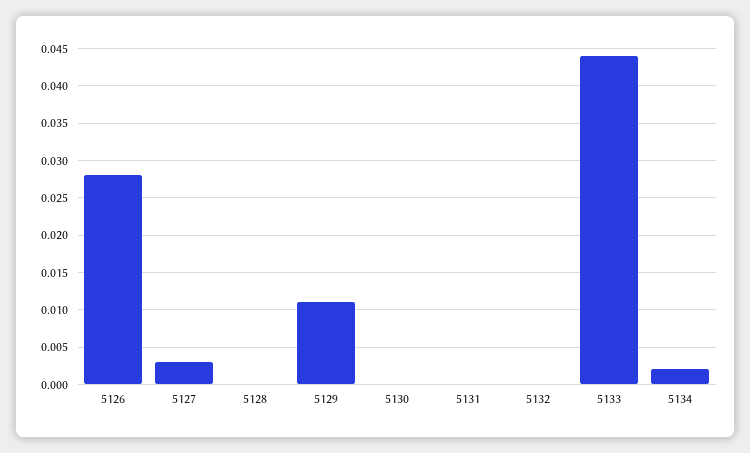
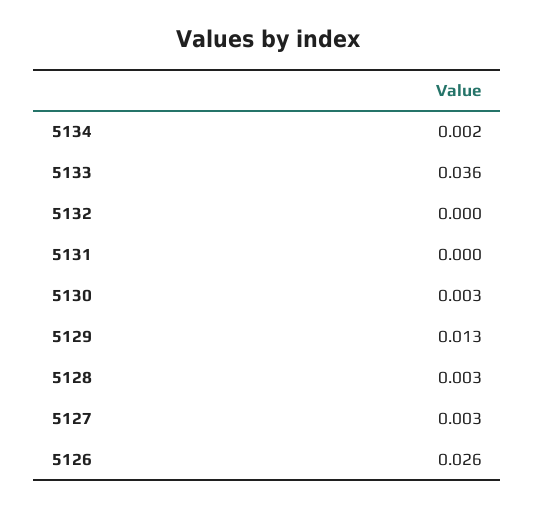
  {
-   "5126": 0.028,
+   "5126": 0.026,
    "5127": 0.003,
-   "5128": 0,
+   "5128": 0.003,
-   "5129": 0.011,
+   "5129": 0.013,
-   "5130": 0,
+   "5130": 0.003,
    "5131": 0,
    "5132": 0,
-   "5133": 0.044,
+   "5133": 0.036,
    "5134": 0.002
  }

